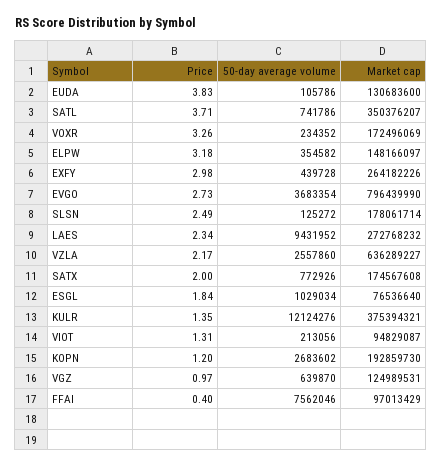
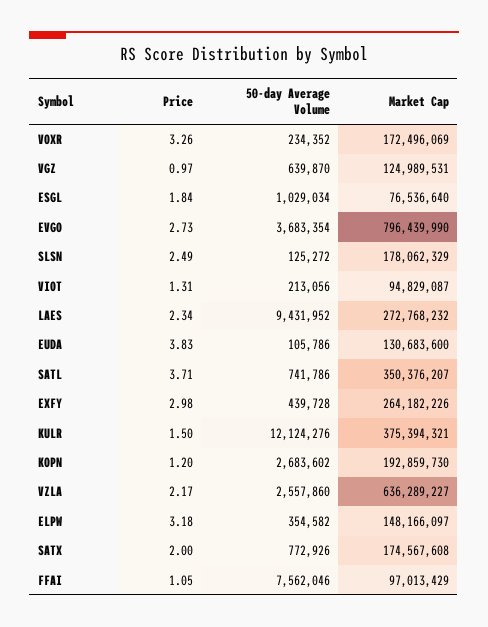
  {
    "Price": {
      "EUDA": 3.83,
      "SATL": 3.71,
      "VOXR": 3.26,
      "ELPW": 3.18,
      "EXFY": 2.98,
      "EVGO": 2.73,
      "SLSN": 2.49,
      "LAES": 2.34,
      "VZLA": 2.17,
      "SATX": 2,
      "ESGL": 1.84,
-     "KULR": 1.35,
+     "KULR": 1.5,
      "VIOT": 1.31,
      "KOPN": 1.2,
      "VGZ": 0.97,
-     "FFAI": 0.4
+     "FFAI": 1.05
    },
    "50-day average volume": {
      "EUDA": 105786,
      "SATL": 741786,
      "VOXR": 234352,
      "ELPW": 354582,
      "EXFY": 439728,
      "EVGO": 3683354,
      "SLSN": 125272,
      "LAES": 9431952,
      "VZLA": 2557860,
      "SATX": 772926,
      "ESGL": 1029034,
      "KULR": 12124276,
      "VIOT": 213056,
      "KOPN": 2683602,
      "VGZ": 639870,
      "FFAI": 7562046
    },
    "Market cap": {
      "EUDA": 130683600,
      "SATL": 350376207,
      "VOXR": 172496069,
      "ELPW": 148166097,
      "EXFY": 264182226,
      "EVGO": 796439990,
-     "SLSN": 178061714,
+     "SLSN": 178062329,
      "LAES": 272768232,
      "VZLA": 636289227,
      "SATX": 174567608,
      "ESGL": 76536640,
      "KULR": 375394321,
      "VIOT": 94829087,
      "KOPN": 192859730,
      "VGZ": 124989531,
      "FFAI": 97013429
    }
  }

